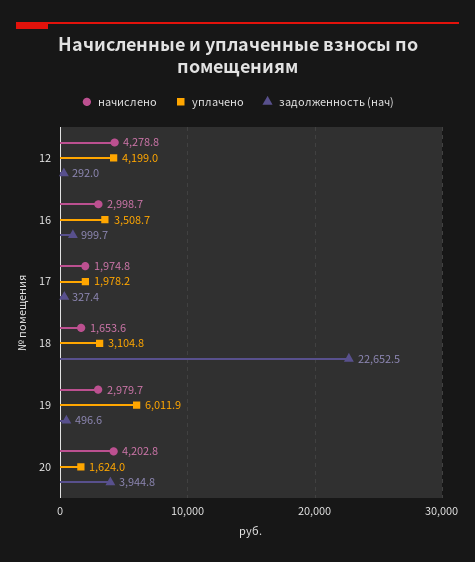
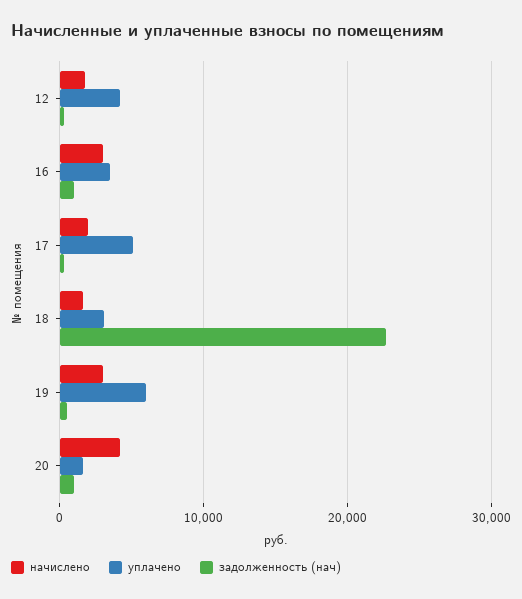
  {
    "начислено": {
-     "12": 4278.8,
+     "12": 2000,
      "16": 2998.7,
      "17": 1974.8,
      "18": 1653.6,
      "19": 2979.7,
      "20": 4202.8
    },
    "уплачено": {
      "12": 4199,
      "16": 3508.7,
-     "17": 1978.2,
+     "17": 5000,
      "18": 3104.8,
      "19": 6011.9,
      "20": 1624
    },
    "задолженность (нач)": {
      "12": 292,
      "16": 999.7,
      "17": 327.4,
      "18": 22652.5,
      "19": 496.6,
-     "20": 3944.8
+     "20": 1000
    }
  }

